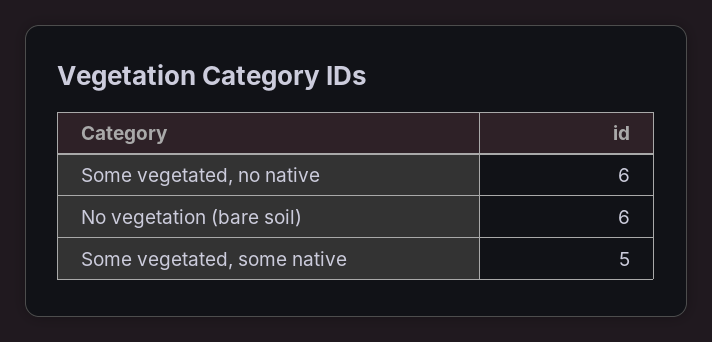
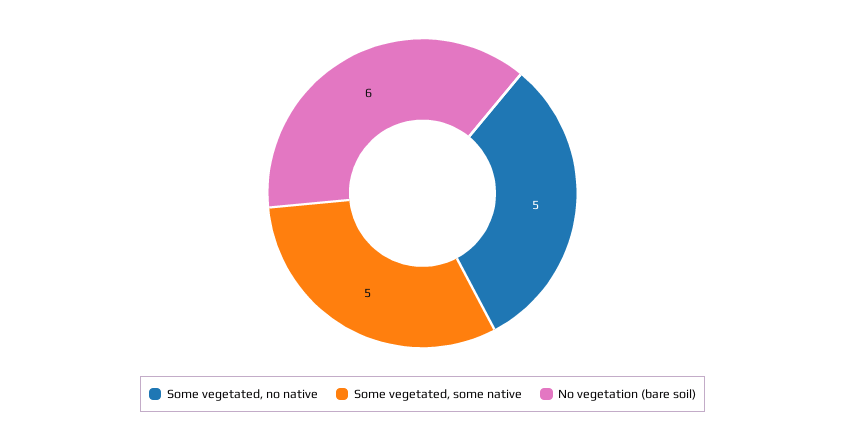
  {
-   "Some vegetated, no native": 6,
+   "Some vegetated, no native": 5,
    "No vegetation (bare soil)": 6,
    "Some vegetated, some native": 5
  }

